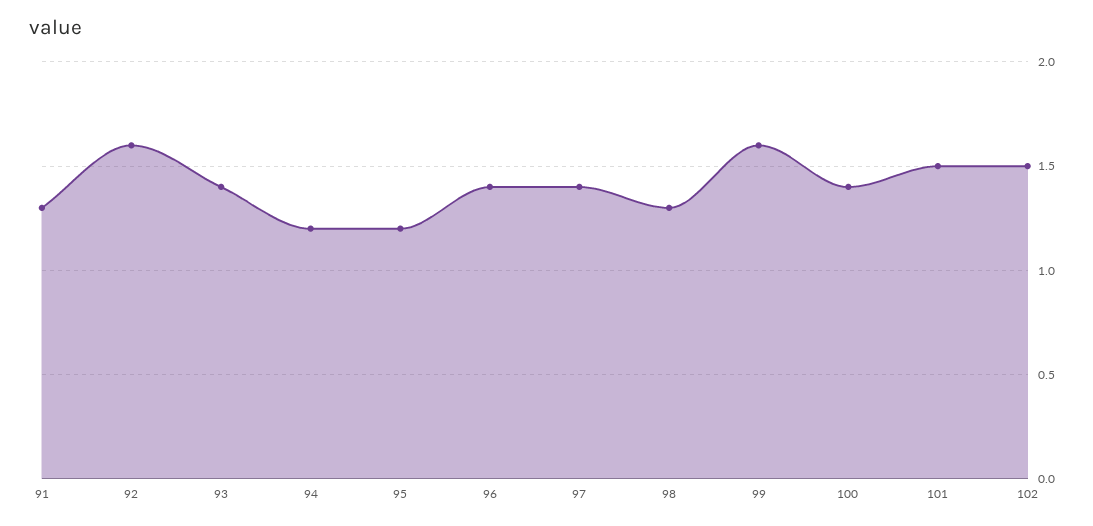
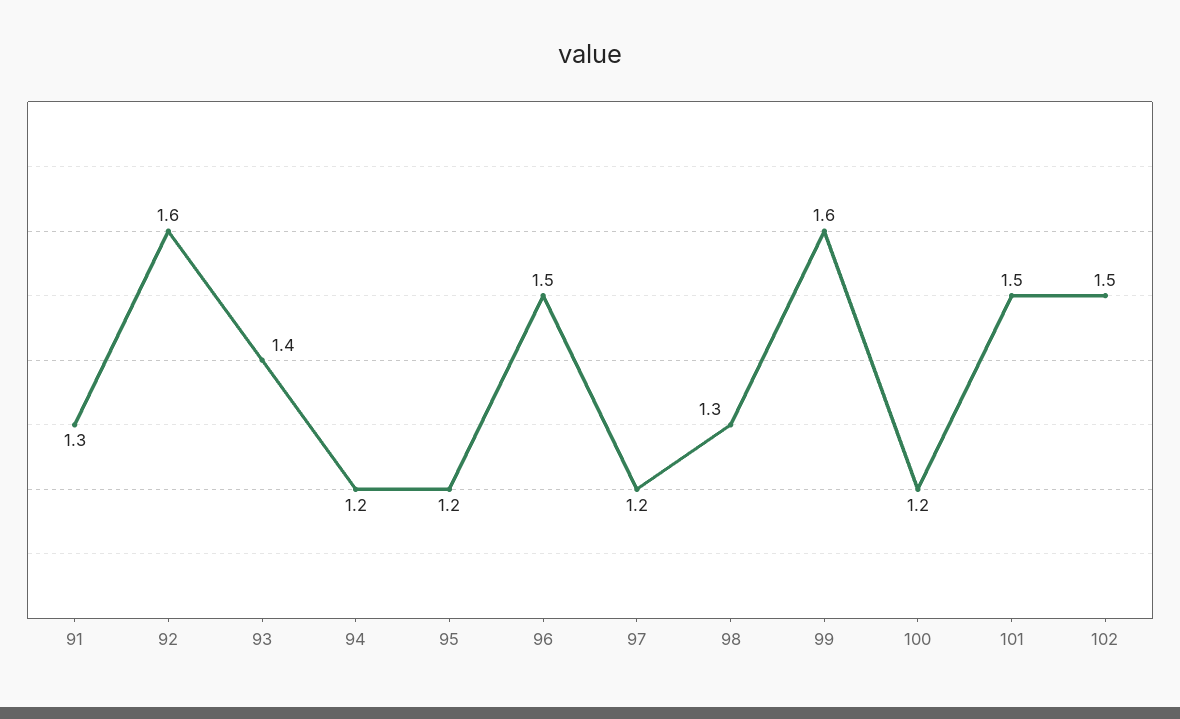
  {
    "91": 1.3,
    "92": 1.6,
    "93": 1.4,
    "94": 1.2,
    "95": 1.2,
-   "96": 1.4,
+   "96": 1.5,
-   "97": 1.4,
+   "97": 1.2,
    "98": 1.3,
    "99": 1.6,
-   "100": 1.4,
+   "100": 1.2,
    "101": 1.5,
    "102": 1.5
  }

